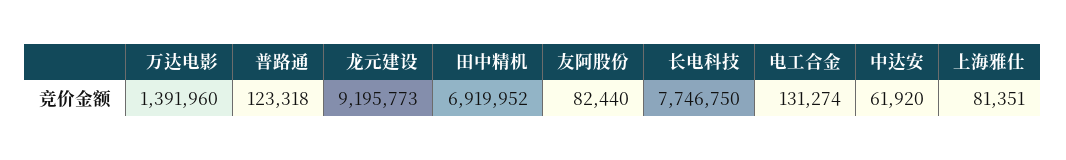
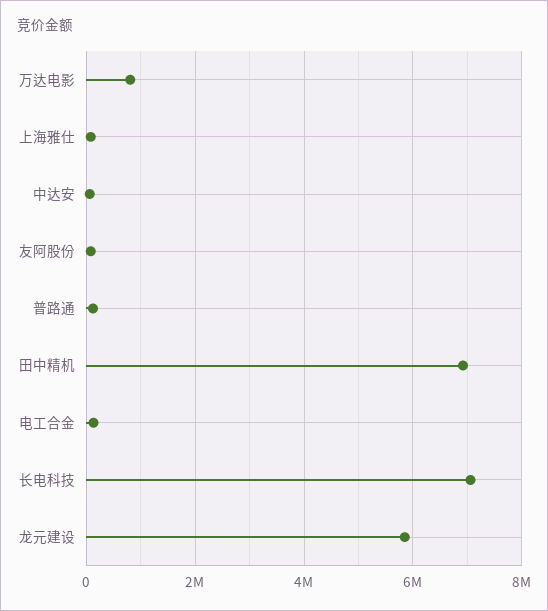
  {
-   "万达电影": 1391960,
+   "万达电影": 800000,
    "普路通": 123318,
-   "龙元建设": 9195773,
+   "龙元建设": 5800000,
    "田中精机": 6919952,
    "友阿股份": 82440,
-   "长电科技": 7746750,
+   "长电科技": 7000000,
    "电工合金": 131274,
    "中达安": 61920,
    "上海雅仕": 81351
  }

